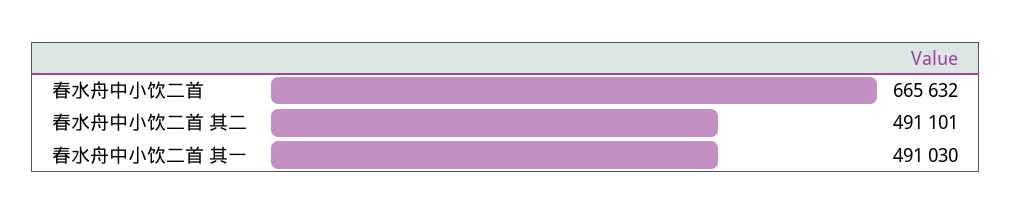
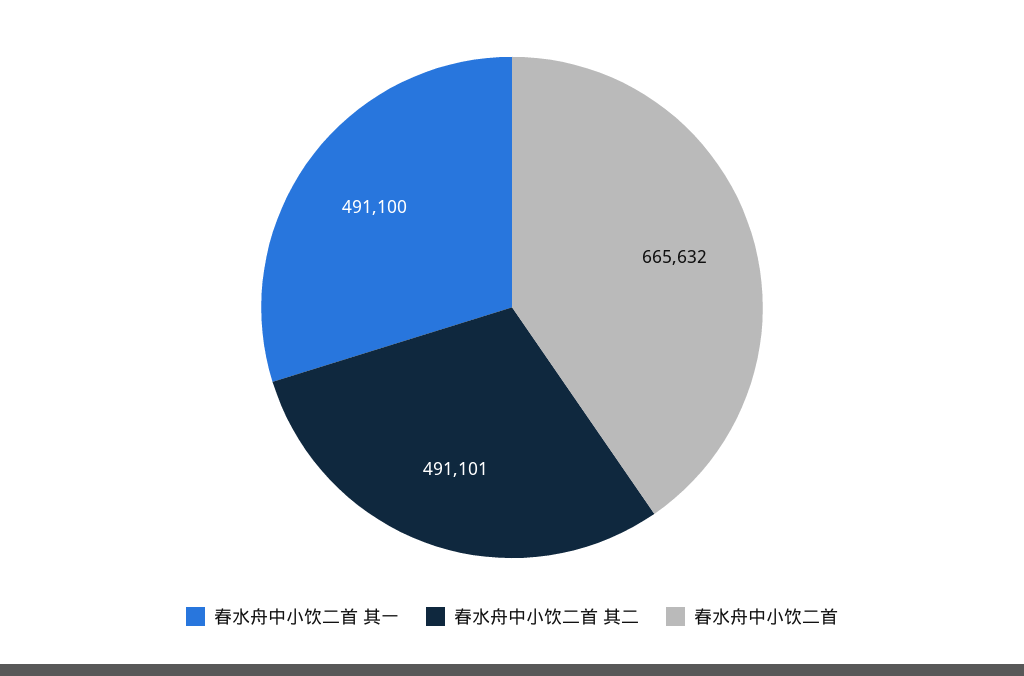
  {
    "春水舟中小饮二首": 665632,
    "春水舟中小饮二首 其二": 491101,
-   "春水舟中小饮二首 其一": 491030
+   "春水舟中小饮二首 其一": 491100
  }

